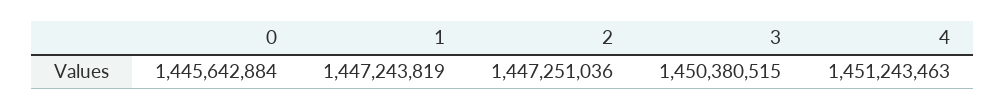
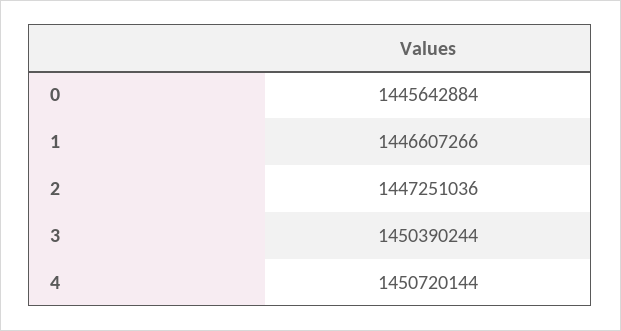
  {
    "0": 1445642884,
-   "1": 1447243819,
+   "1": 1446607266,
    "2": 1447251036,
-   "3": 1450380515,
+   "3": 1450390244,
-   "4": 1451243463
+   "4": 1450720144
  }

